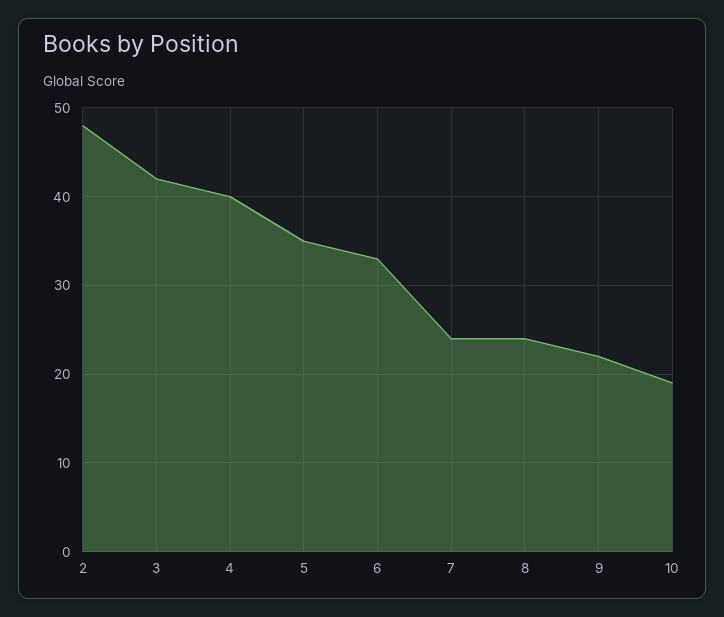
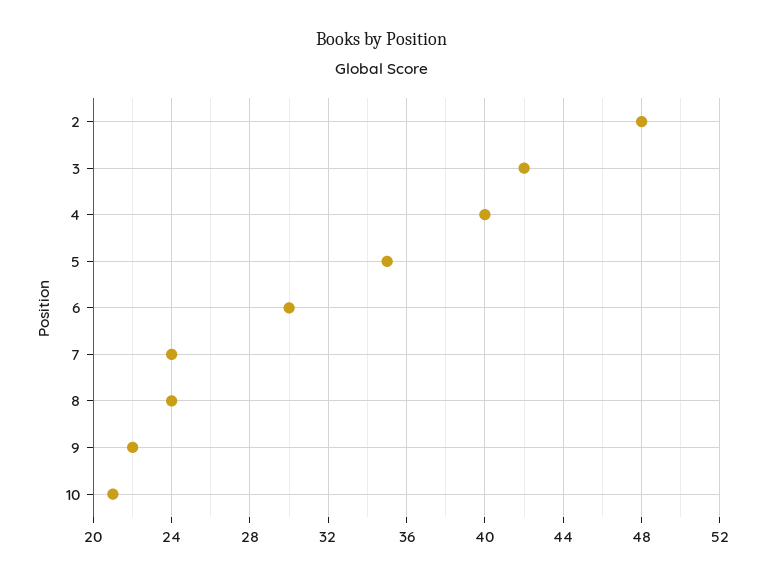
  {
    "2": 48,
    "3": 42,
    "4": 40,
    "5": 35,
-   "6": 33,
+   "6": 30,
    "7": 24,
    "8": 24,
    "9": 22,
-   "10": 19
+   "10": 21
  }

